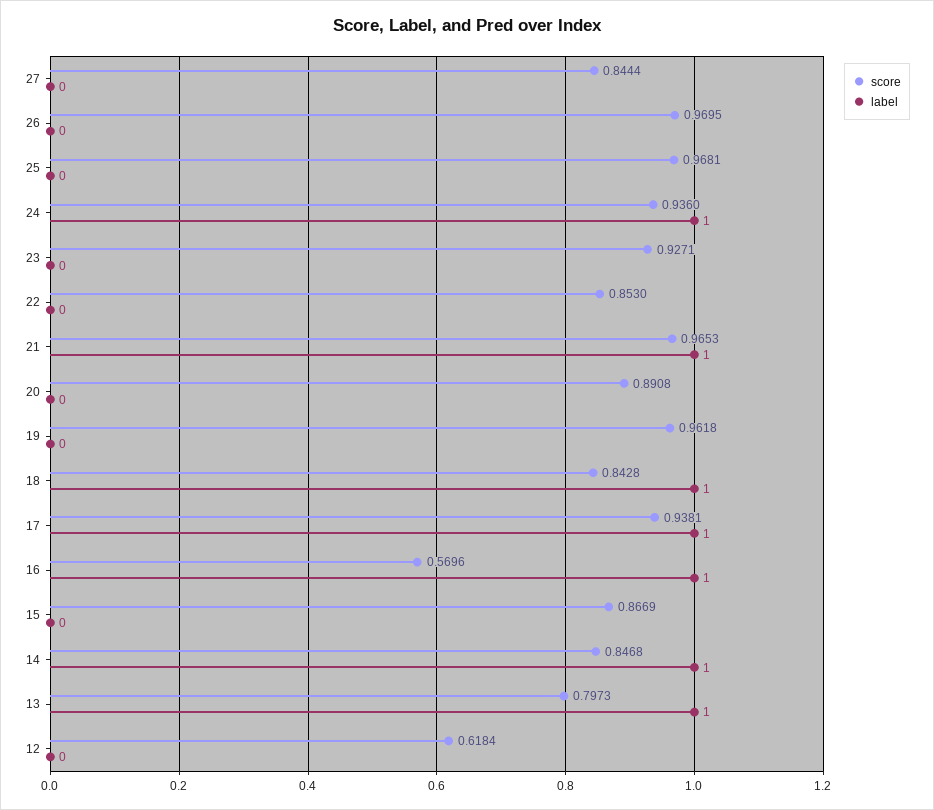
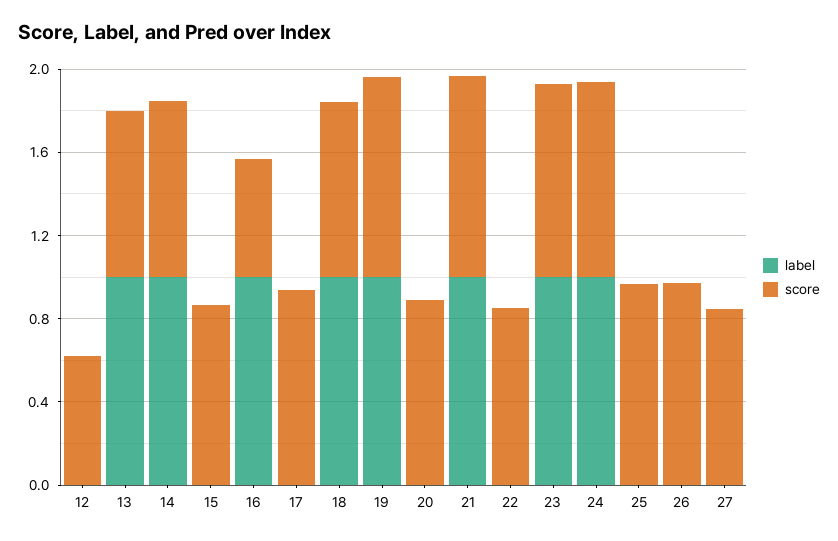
  {
    "score": {
      "27": 0.8444,
      "26": 0.9695,
      "25": 0.9681,
      "24": 0.936,
      "23": 0.9271,
      "22": 0.853,
      "21": 0.9653,
      "20": 0.8908,
      "19": 0.9618,
      "18": 0.8428,
      "17": 0.9381,
      "16": 0.5696,
      "15": 0.8669,
      "14": 0.8468,
      "13": 0.7973,
      "12": 0.6184
    },
    "label": {
      "27": 0,
      "26": 0,
      "25": 0,
      "24": 1,
-     "23": 0,
+     "23": 1,
      "22": 0,
      "21": 1,
      "20": 0,
-     "19": 0,
+     "19": 1,
      "18": 1,
-     "17": 1,
+     "17": 0,
      "16": 1,
      "15": 0,
      "14": 1,
      "13": 1,
      "12": 0
    }
  }

